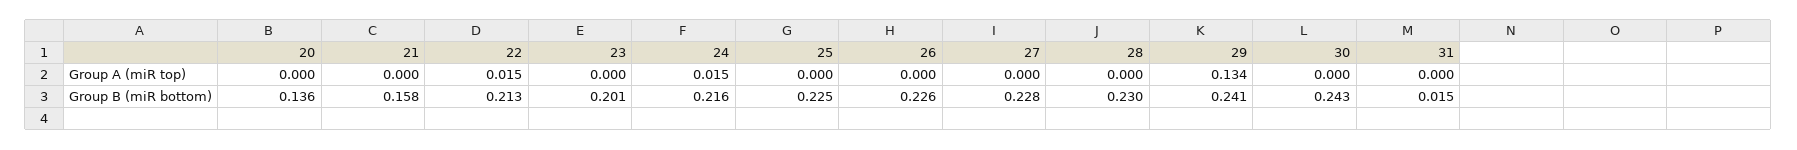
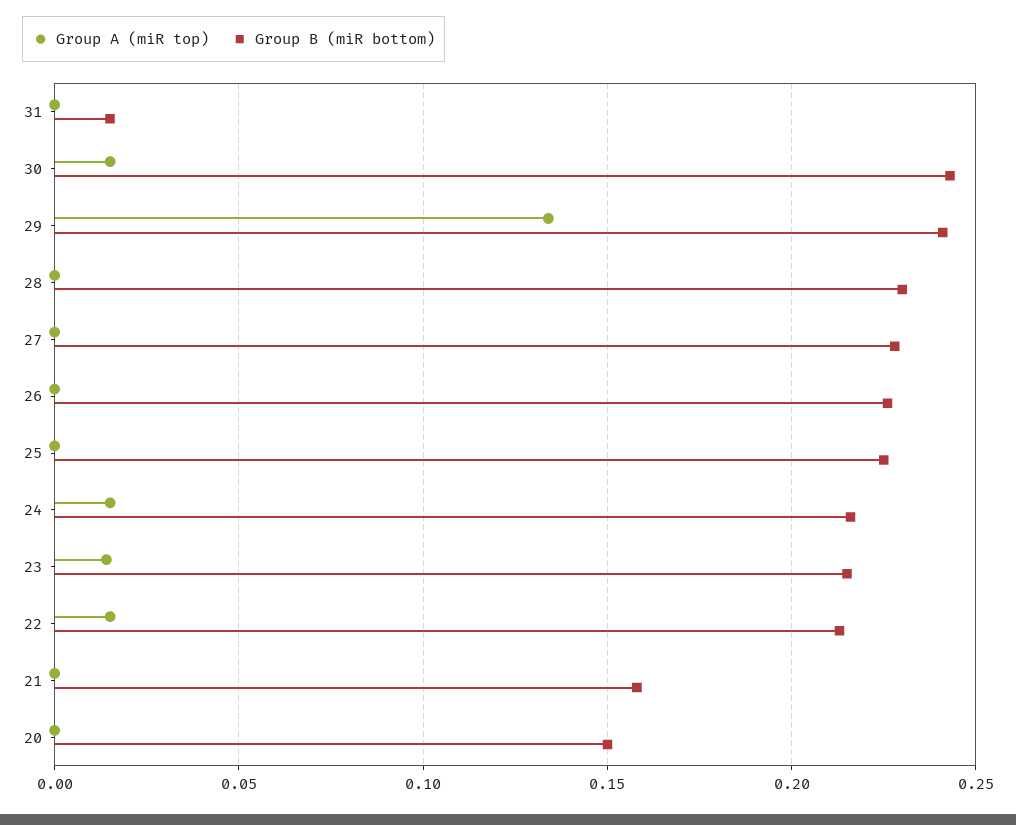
  {
    "Group A (miR top)": {
      "20": 0,
      "21": 0,
      "22": 0.015,
-     "23": 0,
+     "23": 0.015,
      "24": 0.015,
      "25": 0,
      "26": 0,
      "27": 0,
      "28": 0,
      "29": 0.134,
-     "30": 0,
+     "30": 0.015,
      "31": 0
    },
    "Group B (miR bottom)": {
-     "20": 0.136,
+     "20": 0.15,
      "21": 0.158,
      "22": 0.213,
-     "23": 0.201,
+     "23": 0.215,
      "24": 0.216,
      "25": 0.225,
      "26": 0.226,
      "27": 0.228,
      "28": 0.23,
      "29": 0.241,
      "30": 0.243,
      "31": 0.015
    }
  }

